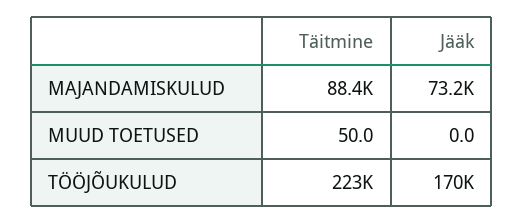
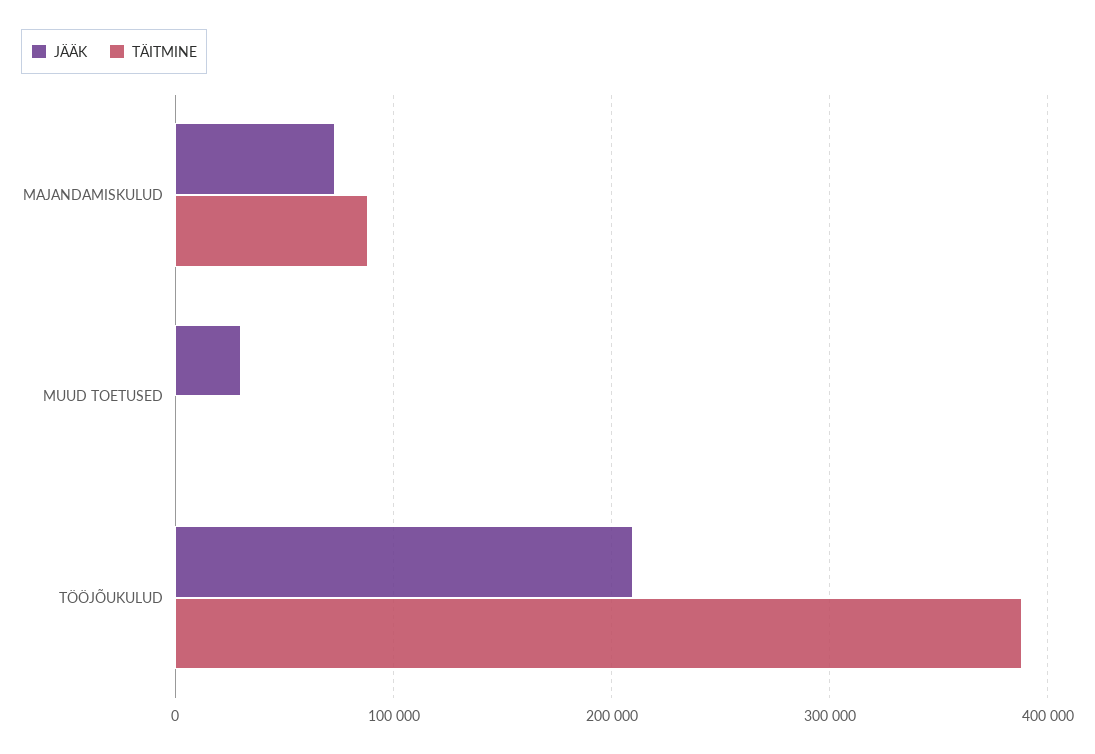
  {
    "Täitmine": {
      "MAJANDAMISKULUD": 88400,
      "MUUD TOETUSED": 50,
-     "TÖÖJÕUKULUD": 223000
+     "TÖÖJÕUKULUD": 390000
    },
    "Jääk": {
      "MAJANDAMISKULUD": 73200,
-     "MUUD TOETUSED": 0,
+     "MUUD TOETUSED": 30000,
-     "TÖÖJÕUKULUD": 170000
+     "TÖÖJÕUKULUD": 210000
    }
  }

